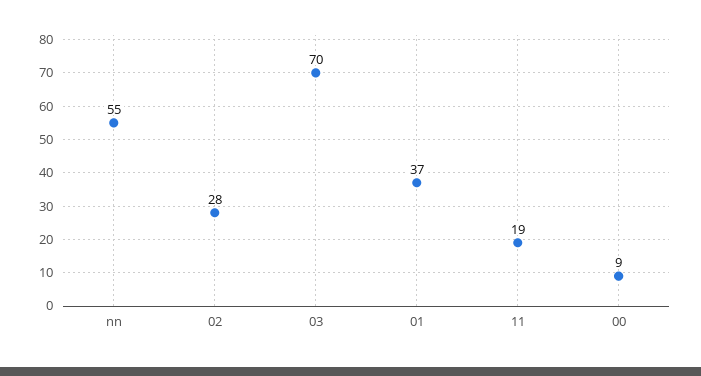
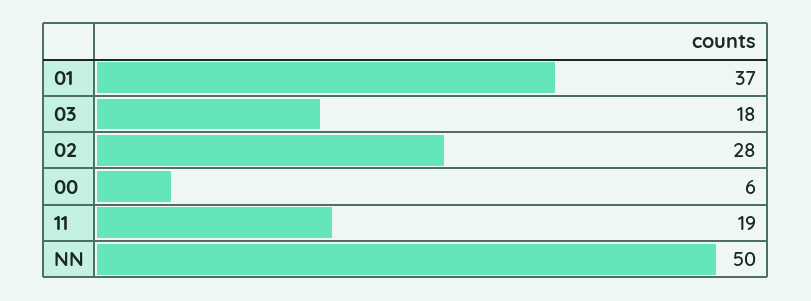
  {
-   "nn": 55,
+   "nn": 50,
    "02": 28,
-   "03": 70,
+   "03": 18,
    "01": 37,
    "11": 19,
-   "00": 9
+   "00": 6
  }

